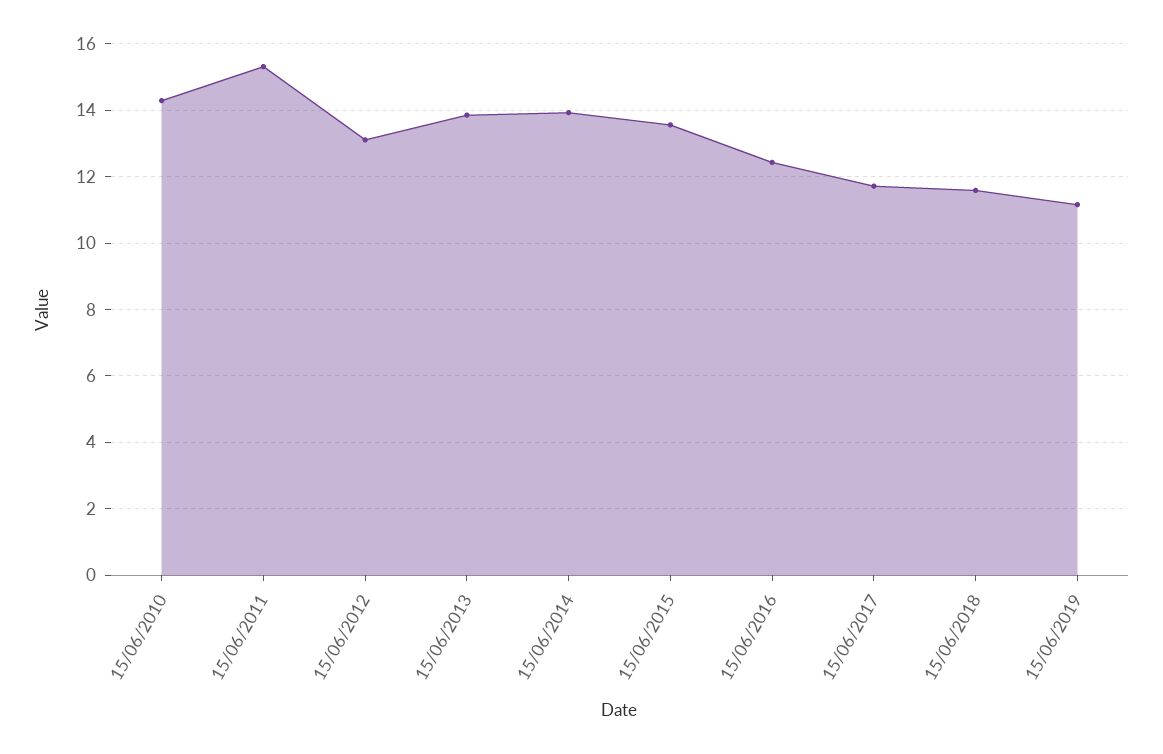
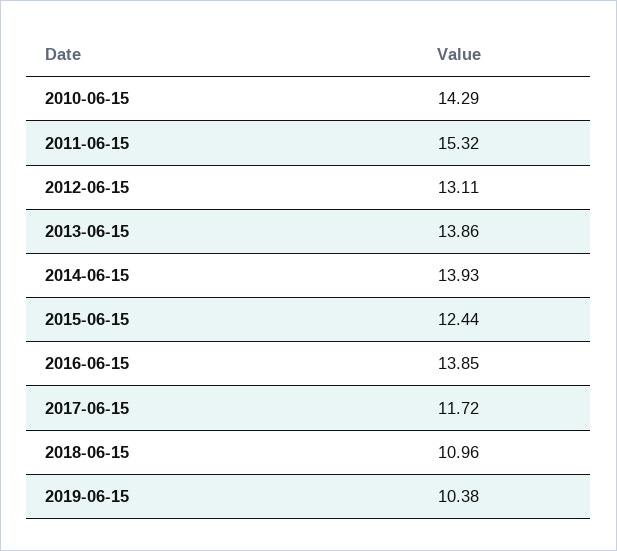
  {
    "15/06/2010": 14.29,
    "15/06/2011": 15.32,
    "15/06/2012": 13.11,
    "15/06/2013": 13.86,
    "15/06/2014": 13.93,
-   "15/06/2015": 13.6,
+   "15/06/2015": 12.44,
-   "15/06/2016": 12.4,
+   "15/06/2016": 13.85,
    "15/06/2017": 11.72,
-   "15/06/2018": 11.6,
+   "15/06/2018": 10.96,
-   "15/06/2019": 11.2
+   "15/06/2019": 10.38
  }

